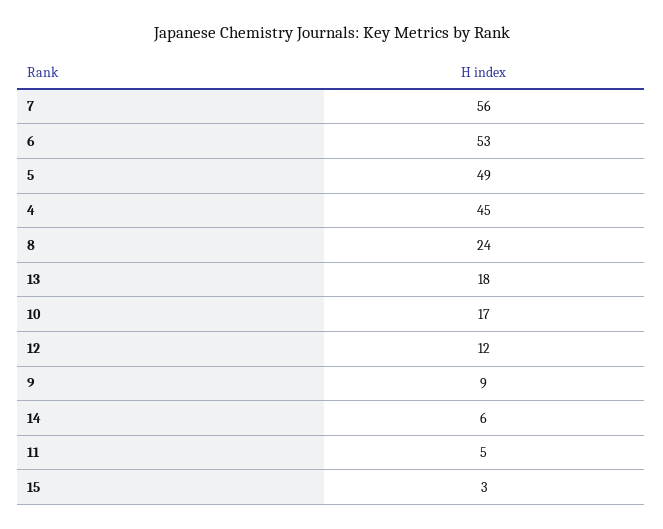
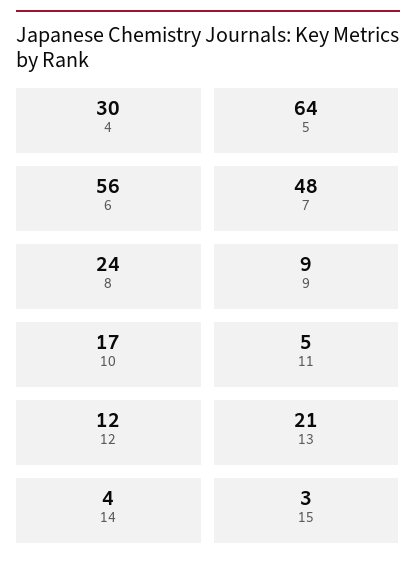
  {
-   "7": 56,
+   "7": 48,
-   "6": 53,
+   "6": 56,
-   "5": 49,
+   "5": 64,
-   "4": 45,
+   "4": 30,
    "8": 24,
-   "13": 18,
+   "13": 21,
    "10": 17,
    "12": 12,
    "9": 9,
-   "14": 6,
+   "14": 4,
    "11": 5,
    "15": 3
  }

